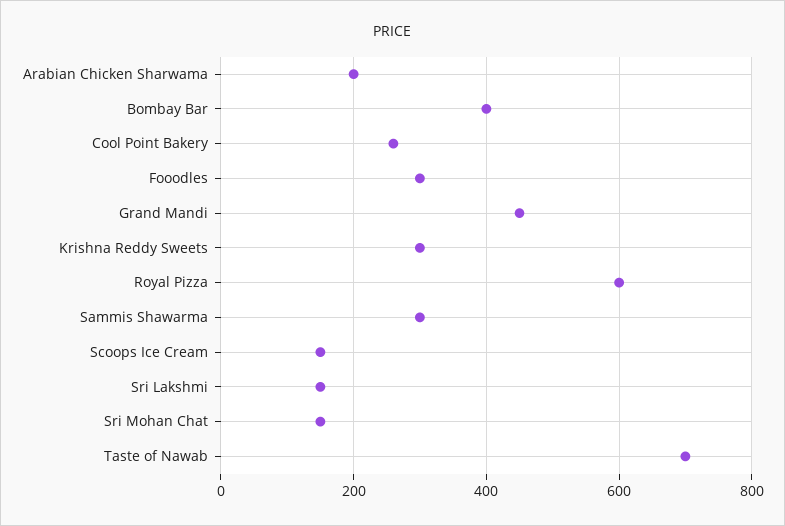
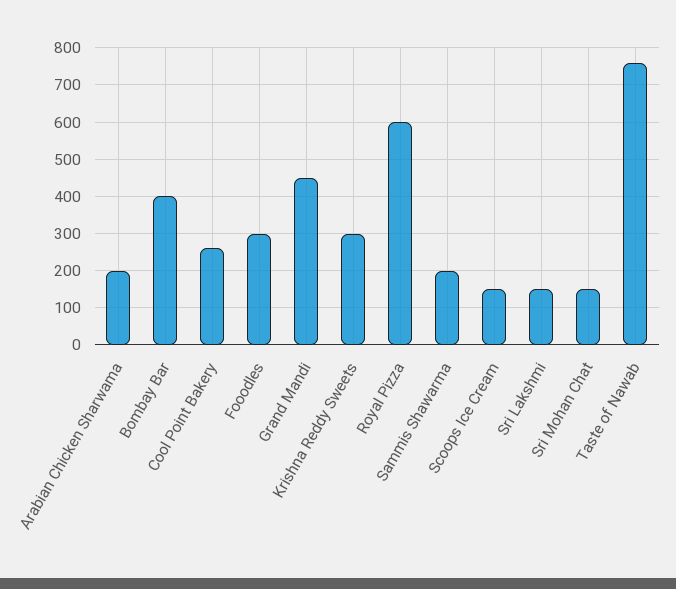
  {
    "Arabian Chicken Sharwama": 200,
    "Bombay Bar": 400,
    "Cool Point Bakery": 260,
    "Fooodles": 300,
    "Grand Mandi": 460,
    "Krishna Reddy Sweets": 300,
    "Royal Pizza": 600,
-   "Sammis Shawarma": 300,
+   "Sammis Shawarma": 200,
    "Scoops Ice Cream": 160,
    "Sri Lakshmi": 160,
    "Sri Mohan Chat": 160,
-   "Taste of Nawab": 700
+   "Taste of Nawab": 760
  }

